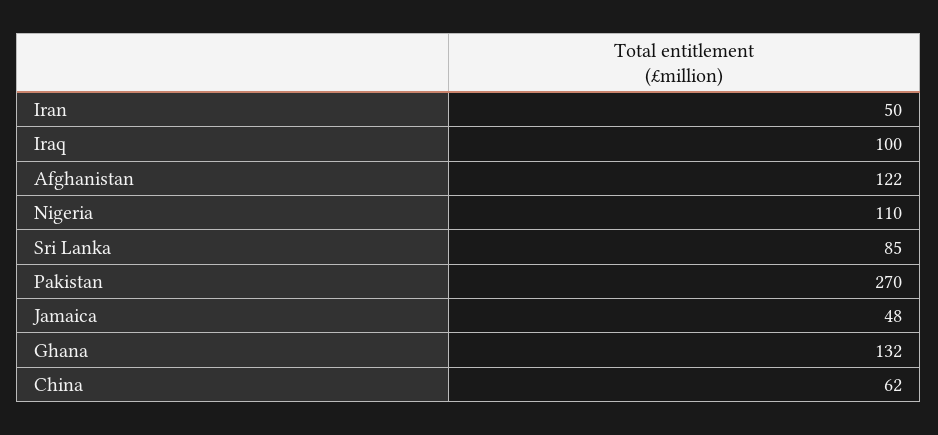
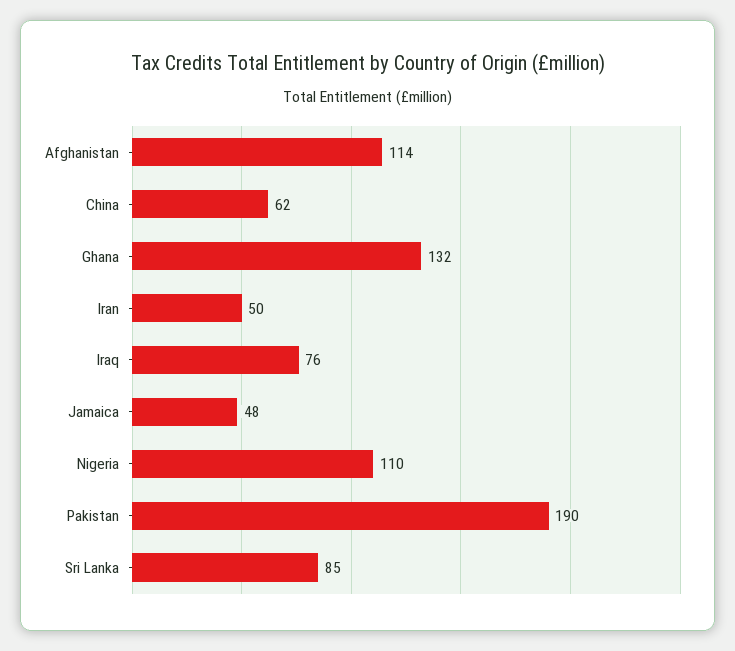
  {
    "Iran": 50,
-   "Iraq": 100,
+   "Iraq": 76,
-   "Afghanistan": 122,
+   "Afghanistan": 114,
    "Nigeria": 110,
    "Sri Lanka": 85,
-   "Pakistan": 270,
+   "Pakistan": 190,
    "Jamaica": 48,
    "Ghana": 132,
    "China": 62
  }

